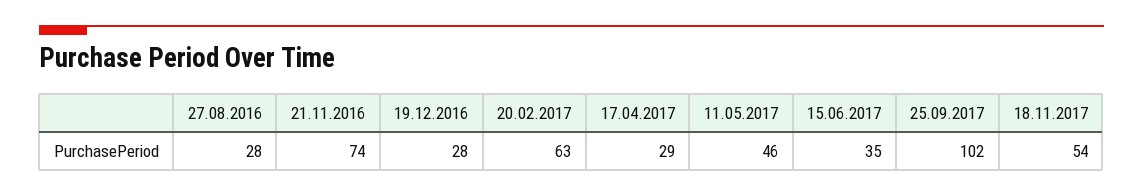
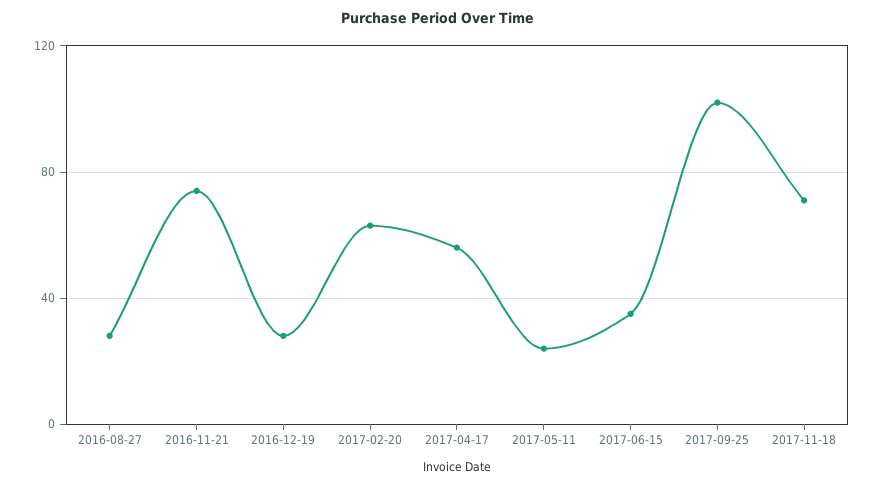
  {
    "27.08.2016": 28,
    "21.11.2016": 74,
    "19.12.2016": 28,
    "20.02.2017": 63,
-   "17.04.2017": 29,
+   "17.04.2017": 55,
-   "11.05.2017": 46,
+   "11.05.2017": 25,
    "15.06.2017": 35,
    "25.09.2017": 102,
-   "18.11.2017": 54
+   "18.11.2017": 70
  }

